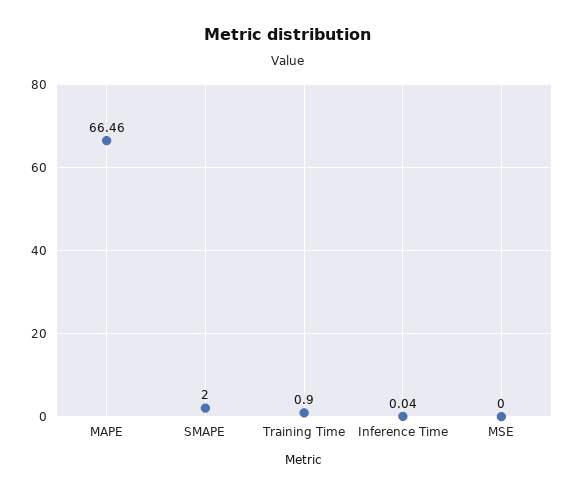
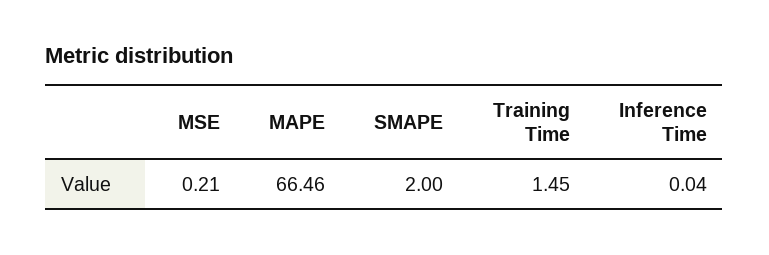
  {
    "MAPE": 66.46,
    "SMAPE": 2,
-   "Training Time": 0.9,
+   "Training Time": 1.45,
    "Inference Time": 0.04,
-   "MSE": 0
+   "MSE": 0.21
  }

